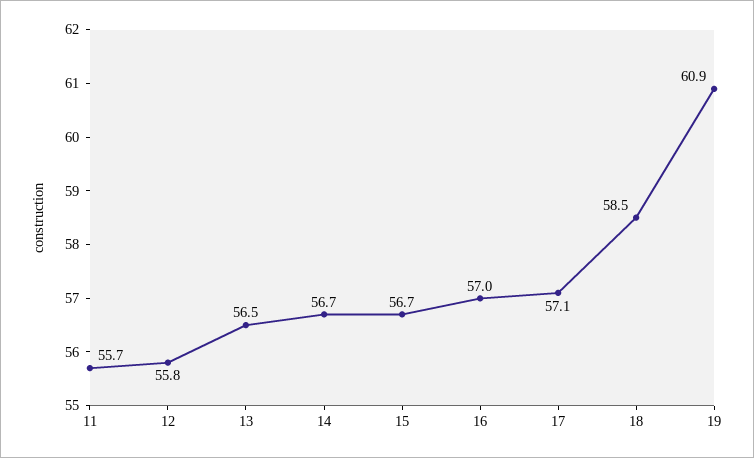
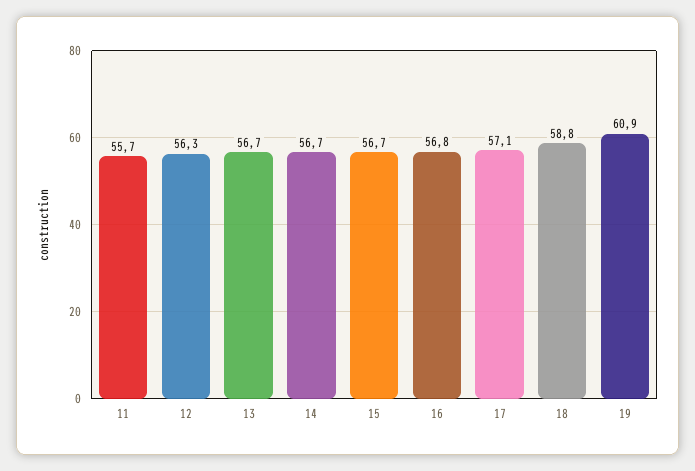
  {
    "11": 55.7,
-   "12": 55.8,
+   "12": 56.3,
-   "13": 56.5,
+   "13": 56.7,
    "14": 56.7,
    "15": 56.7,
-   "16": 57,
+   "16": 56.8,
    "17": 57.1,
-   "18": 58.5,
+   "18": 58.8,
    "19": 60.9
  }

